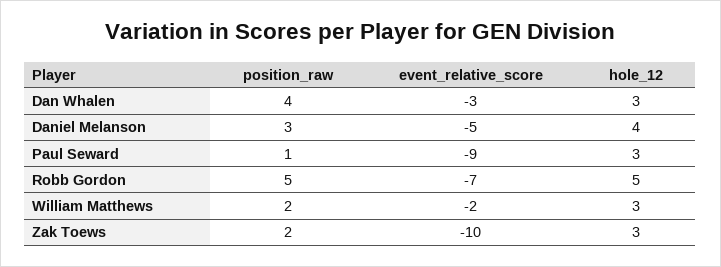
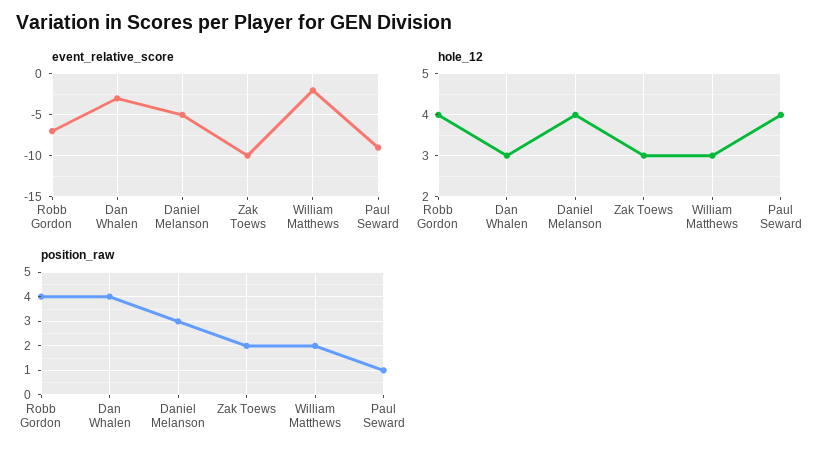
  {
    "position_raw": {
      "Dan Whalen": 4,
      "Daniel Melanson": 3,
      "Paul Seward": 1,
-     "Robb Gordon": 5,
+     "Robb Gordon": 4,
      "William Matthews": 2,
      "Zak Toews": 2
    },
    "event_relative_score": {
      "Dan Whalen": -3,
      "Daniel Melanson": -5,
      "Paul Seward": -9,
      "Robb Gordon": -7,
      "William Matthews": -2,
      "Zak Toews": -10
    },
    "hole_12": {
      "Dan Whalen": 3,
      "Daniel Melanson": 4,
-     "Paul Seward": 3,
+     "Paul Seward": 4,
-     "Robb Gordon": 5,
+     "Robb Gordon": 4,
      "William Matthews": 3,
      "Zak Toews": 3
    }
  }

